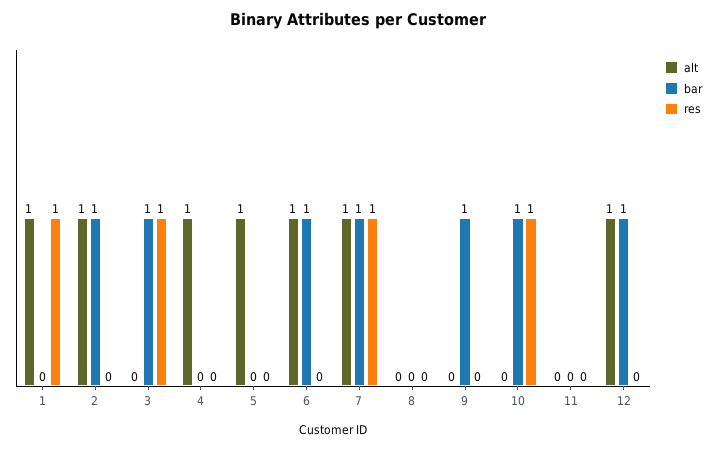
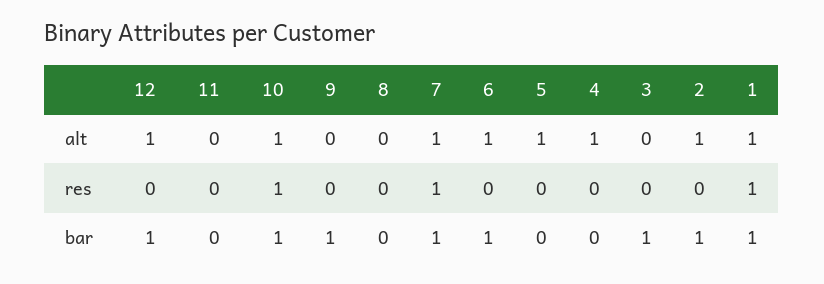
  {
    "alt": {
      "1": 1,
      "2": 1,
      "3": 0,
      "4": 1,
      "5": 1,
      "6": 1,
      "7": 1,
      "8": 0,
      "9": 0,
-     "10": 0,
+     "10": 1,
      "11": 0,
      "12": 1
    },
    "bar": {
-     "1": 0,
+     "1": 1,
      "2": 1,
      "3": 1,
      "4": 0,
      "5": 0,
      "6": 1,
      "7": 1,
      "8": 0,
      "9": 1,
      "10": 1,
      "11": 0,
      "12": 1
    },
    "res": {
      "1": 1,
      "2": 0,
-     "3": 1,
+     "3": 0,
      "4": 0,
      "5": 0,
      "6": 0,
      "7": 1,
      "8": 0,
      "9": 0,
      "10": 1,
      "11": 0,
      "12": 0
    }
  }

